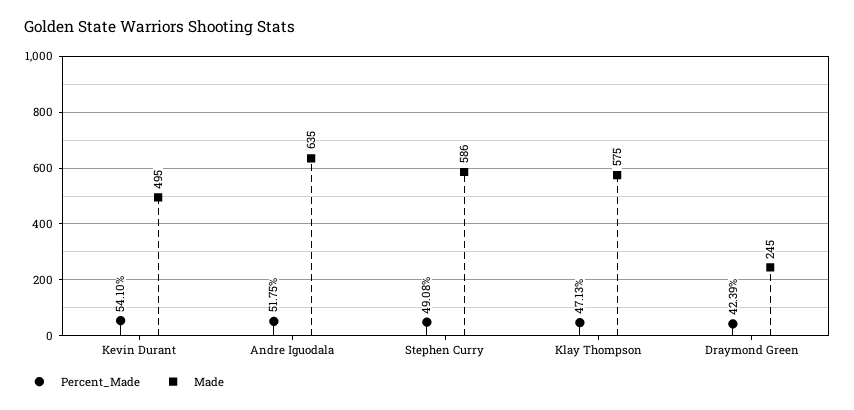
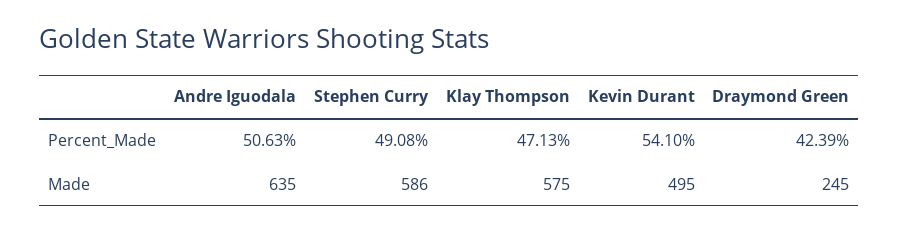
  {
    "Percent_Made": {
      "Kevin Durant": 54.1,
-     "Andre Iguodala": 51.75,
+     "Andre Iguodala": 50.63,
      "Stephen Curry": 49.08,
      "Klay Thompson": 47.13,
      "Draymond Green": 42.39
    },
    "Made": {
      "Kevin Durant": 495,
      "Andre Iguodala": 635,
      "Stephen Curry": 586,
      "Klay Thompson": 575,
      "Draymond Green": 245
    }
  }

